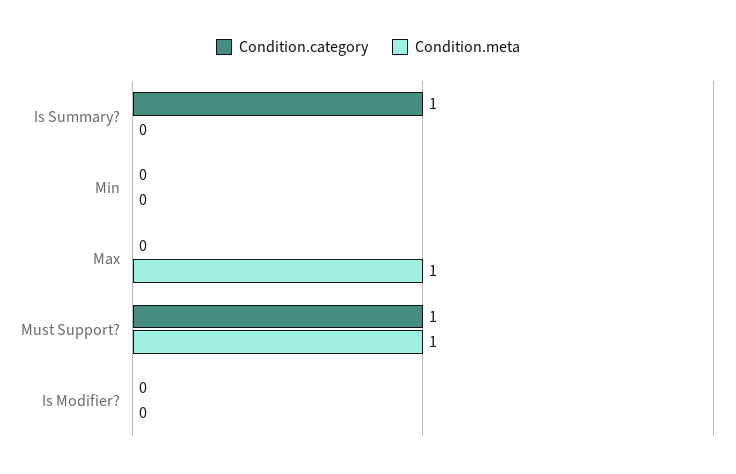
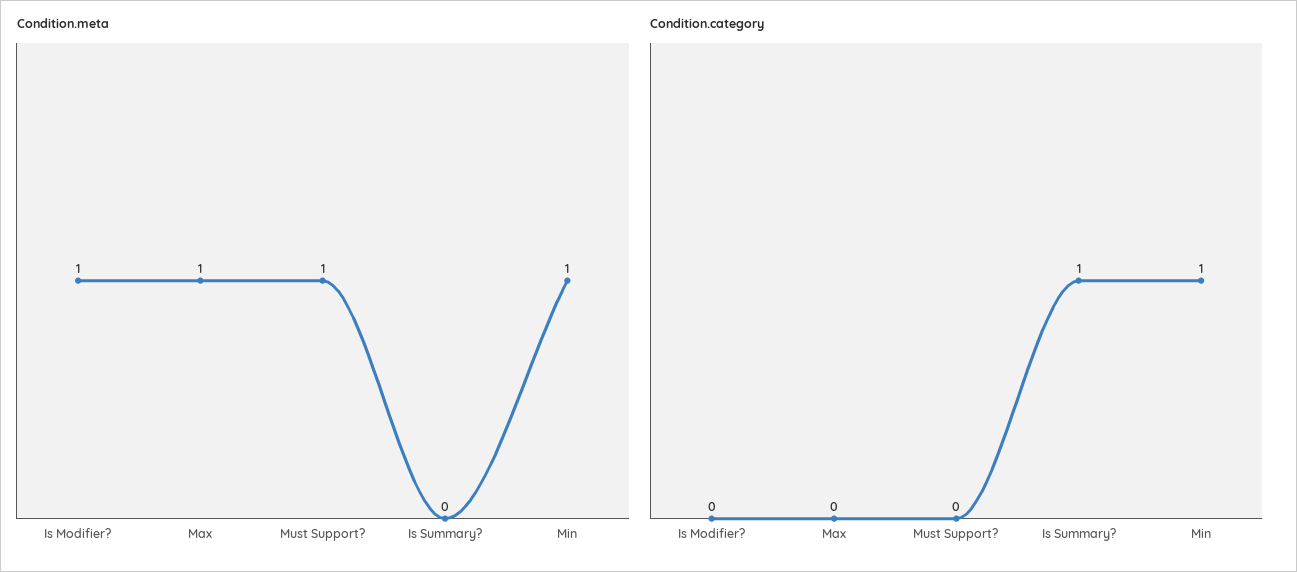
  {
    "Condition.category": {
      "Is Summary?": 1,
-     "Min": 0,
+     "Min": 1,
      "Max": 0,
-     "Must Support?": 1,
+     "Must Support?": 0,
      "Is Modifier?": 0
    },
    "Condition.meta": {
      "Is Summary?": 0,
-     "Min": 0,
+     "Min": 1,
      "Max": 1,
      "Must Support?": 1,
-     "Is Modifier?": 0
+     "Is Modifier?": 1
    }
  }

